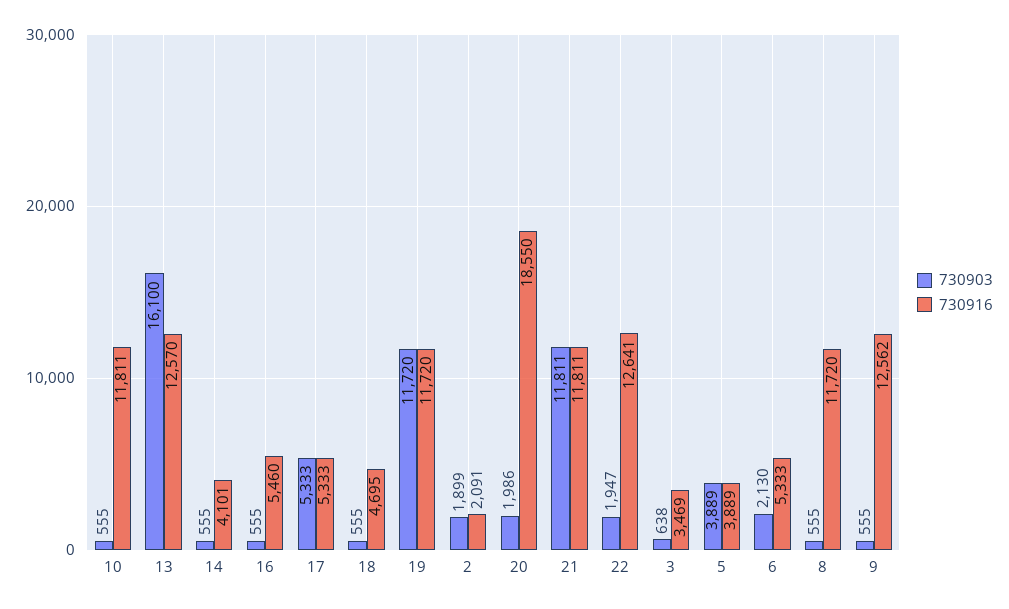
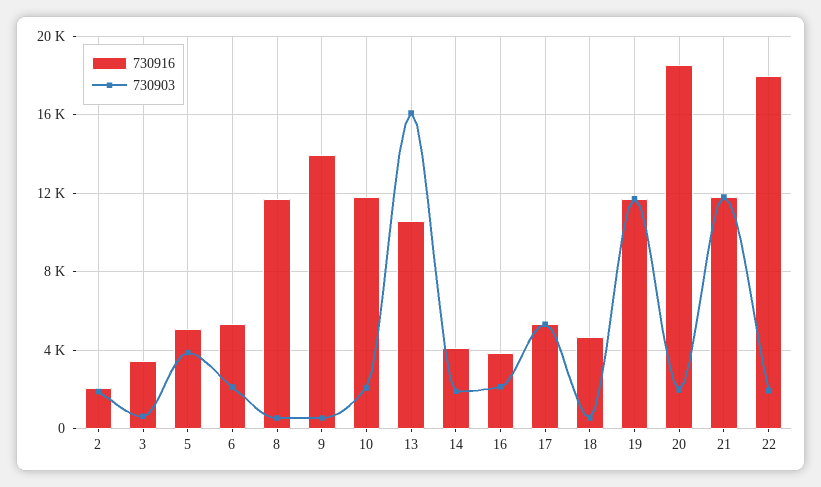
  {
    "730903": {
-     "10": 555,
+     "10": 2000,
      "13": 16100,
-     "14": 555,
+     "14": 2000,
-     "16": 555,
+     "16": 2000,
      "17": 5333,
      "18": 555,
      "19": 11720,
      "2": 1899,
      "20": 1986,
      "21": 11811,
      "22": 1947,
      "3": 638,
      "5": 3889,
      "6": 2130,
      "8": 555,
      "9": 555
    },
    "730916": {
      "10": 11811,
-     "13": 12570,
+     "13": 10500,
      "14": 4101,
-     "16": 5460,
+     "16": 4000,
      "17": 5333,
      "18": 4695,
      "19": 11720,
      "2": 2091,
      "20": 18550,
      "21": 11811,
-     "22": 12641,
+     "22": 18000,
      "3": 3469,
-     "5": 3889,
+     "5": 5000,
      "6": 5333,
      "8": 11720,
-     "9": 12562
+     "9": 14000
    }
  }

